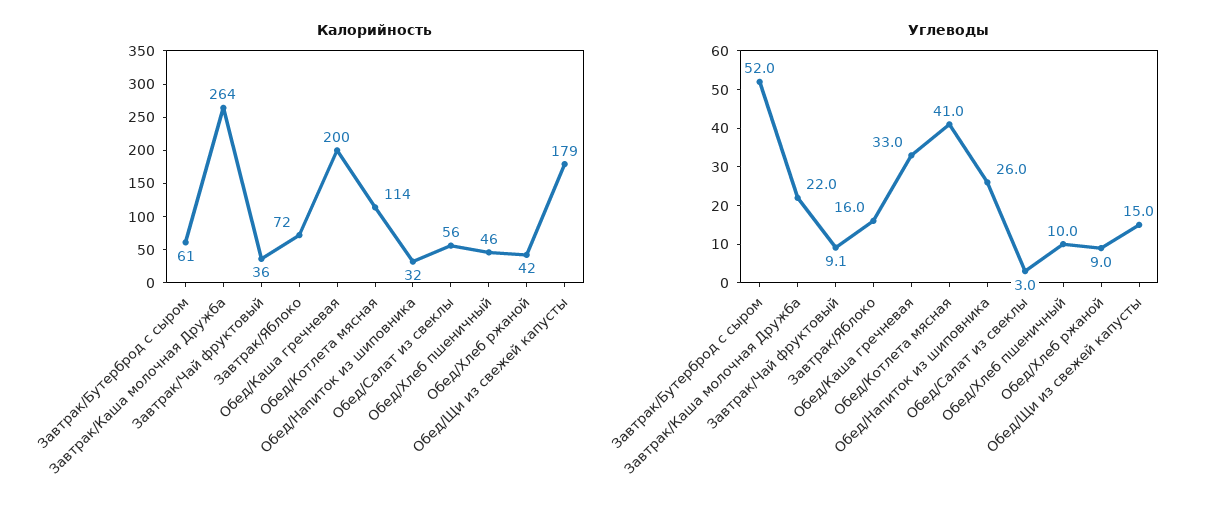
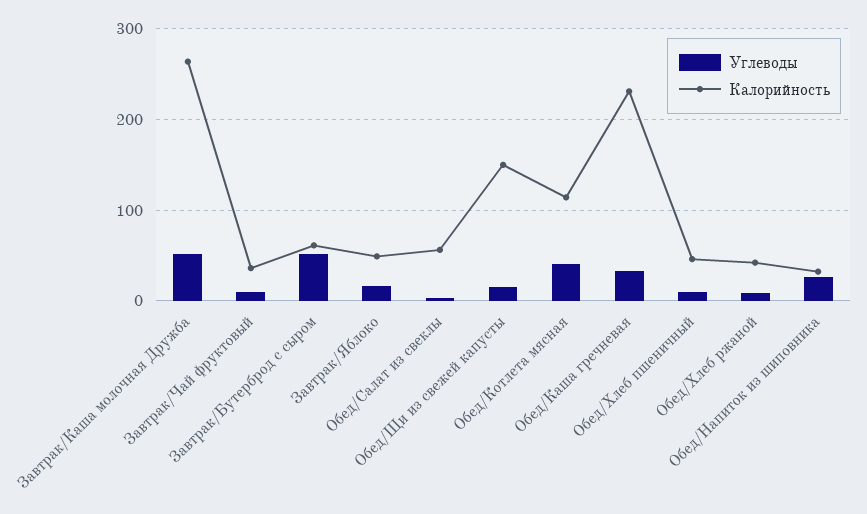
  {
    "Калорийность": {
      "Завтрак/Бутерброд с сыром": 61,
      "Завтрак/Каша молочная Дружба": 264,
      "Завтрак/Чай фруктовый": 36,
-     "Завтрак/Яблоко": 72,
+     "Завтрак/Яблоко": 50,
-     "Обед/Каша гречневая": 200,
+     "Обед/Каша гречневая": 230,
      "Обед/Котлета мясная": 114,
      "Обед/Напиток из шиповника": 32,
      "Обед/Салат из свеклы": 56,
      "Обед/Хлеб пшеничный": 46,
      "Обед/Хлеб ржаной": 42,
-     "Обед/Щи из свежей капусты": 179
+     "Обед/Щи из свежей капусты": 150
    },
    "Углеводы": {
      "Завтрак/Бутерброд с сыром": 52,
-     "Завтрак/Каша молочная Дружба": 22,
+     "Завтрак/Каша молочная Дружба": 50,
      "Завтрак/Чай фруктовый": 9.1,
      "Завтрак/Яблоко": 16,
      "Обед/Каша гречневая": 33,
      "Обед/Котлета мясная": 41,
      "Обед/Напиток из шиповника": 26,
      "Обед/Салат из свеклы": 3,
      "Обед/Хлеб пшеничный": 10,
      "Обед/Хлеб ржаной": 9,
      "Обед/Щи из свежей капусты": 15
    }
  }

